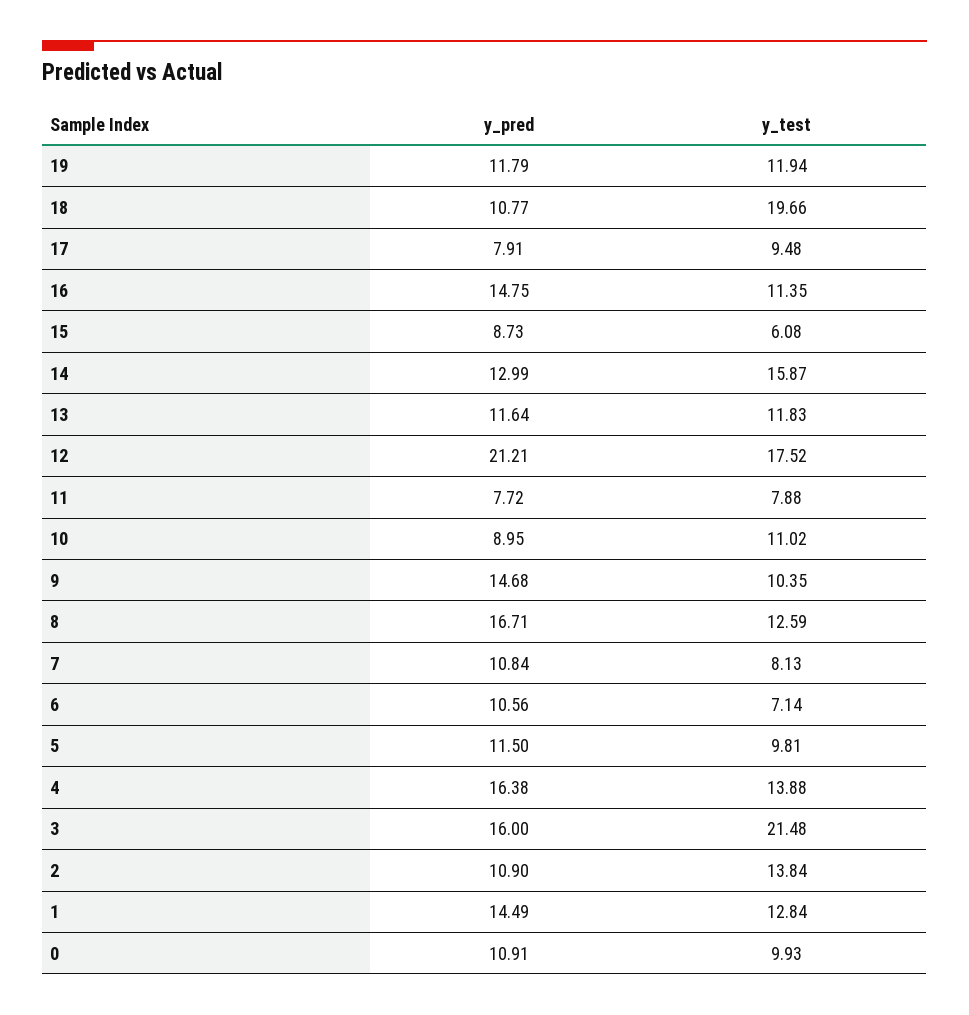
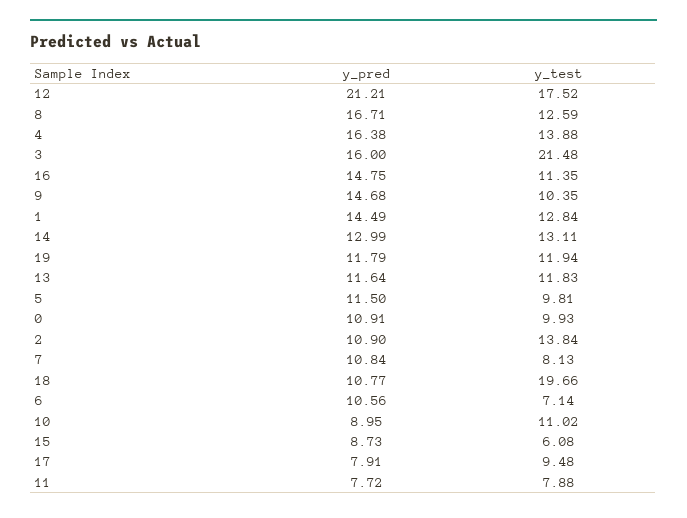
  {
    "y_pred": {
      "19": 11.79,
      "18": 10.77,
      "17": 7.91,
      "16": 14.75,
      "15": 8.73,
      "14": 12.99,
      "13": 11.64,
      "12": 21.21,
      "11": 7.72,
      "10": 8.95,
      "9": 14.68,
      "8": 16.71,
      "7": 10.84,
      "6": 10.56,
      "5": 11.5,
      "4": 16.38,
      "3": 16,
      "2": 10.9,
      "1": 14.49,
      "0": 10.91
    },
    "y_test": {
      "19": 11.94,
      "18": 19.66,
      "17": 9.48,
      "16": 11.35,
      "15": 6.08,
-     "14": 15.87,
+     "14": 13.11,
      "13": 11.83,
      "12": 17.52,
      "11": 7.88,
      "10": 11.02,
      "9": 10.35,
      "8": 12.59,
      "7": 8.13,
      "6": 7.14,
      "5": 9.81,
      "4": 13.88,
      "3": 21.48,
      "2": 13.84,
      "1": 12.84,
      "0": 9.93
    }
  }

